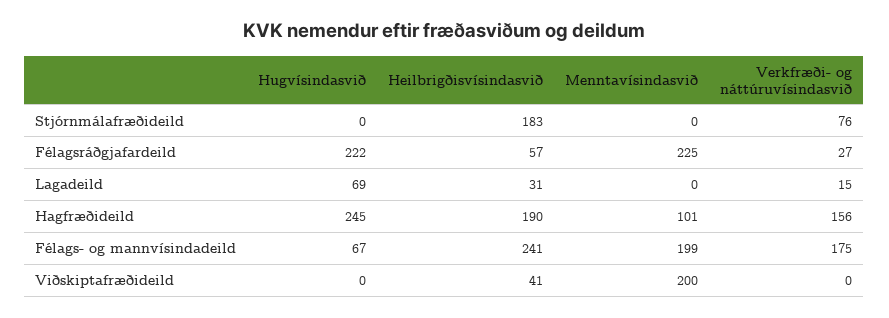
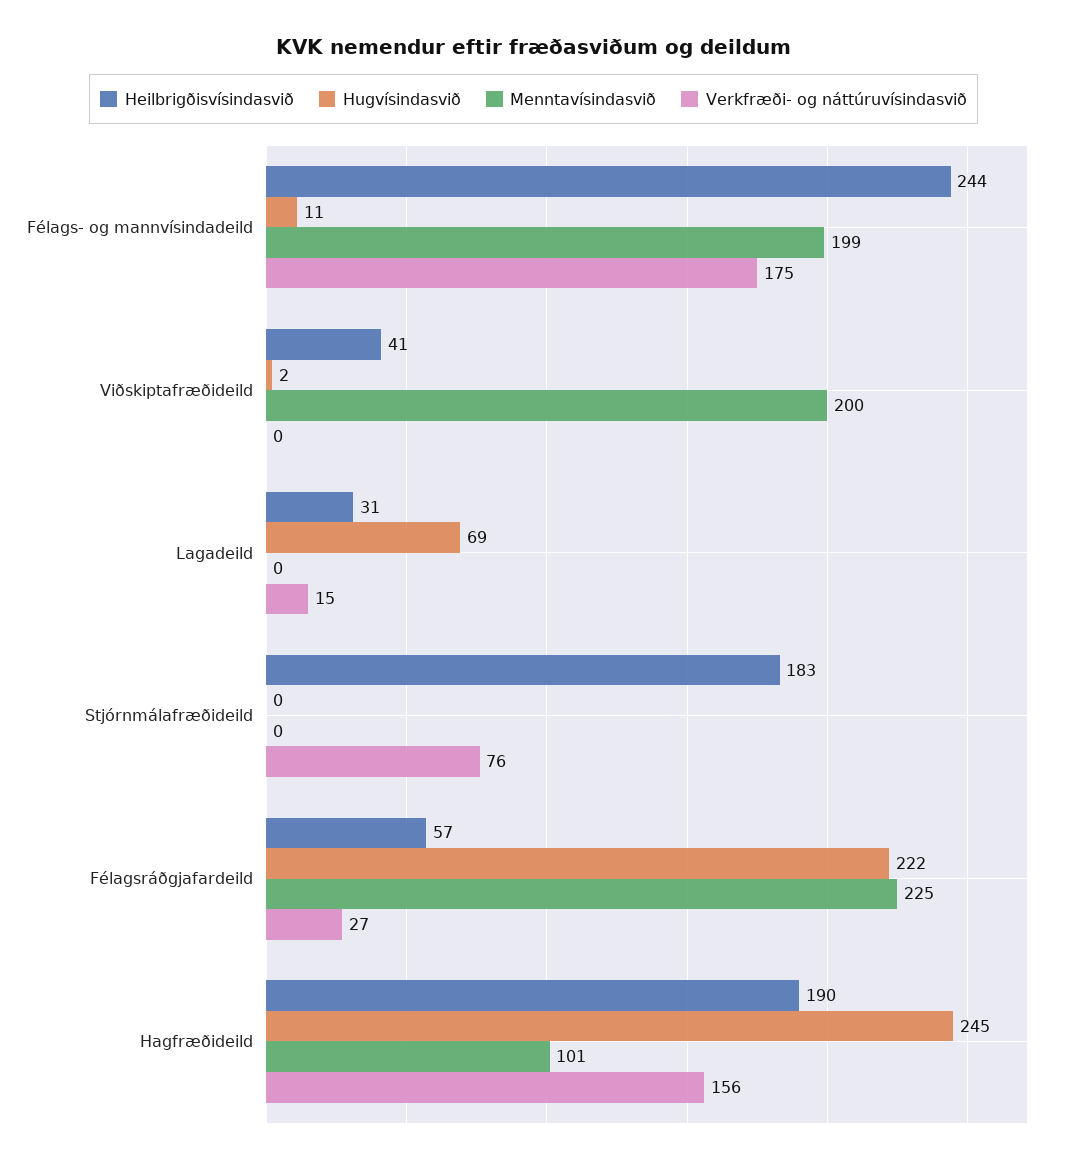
  {
    "Hugvísindasvið": {
      "Stjórnmálafræðideild": 0,
      "Félagsráðgjafardeild": 222,
      "Lagadeild": 69,
      "Hagfræðideild": 245,
-     "Félags- og mannvísindadeild": 67,
+     "Félags- og mannvísindadeild": 11,
-     "Viðskiptafræðideild": 0
+     "Viðskiptafræðideild": 2
    },
    "Heilbrigðisvísindasvið": {
      "Stjórnmálafræðideild": 183,
      "Félagsráðgjafardeild": 57,
      "Lagadeild": 31,
      "Hagfræðideild": 190,
-     "Félags- og mannvísindadeild": 241,
+     "Félags- og mannvísindadeild": 244,
      "Viðskiptafræðideild": 41
    },
    "Menntavísindasvið": {
      "Stjórnmálafræðideild": 0,
      "Félagsráðgjafardeild": 225,
      "Lagadeild": 0,
      "Hagfræðideild": 101,
      "Félags- og mannvísindadeild": 199,
      "Viðskiptafræðideild": 200
    },
    "Verkfræði- og náttúruvísindasvið": {
      "Stjórnmálafræðideild": 76,
      "Félagsráðgjafardeild": 27,
      "Lagadeild": 15,
      "Hagfræðideild": 156,
      "Félags- og mannvísindadeild": 175,
      "Viðskiptafræðideild": 0
    }
  }

